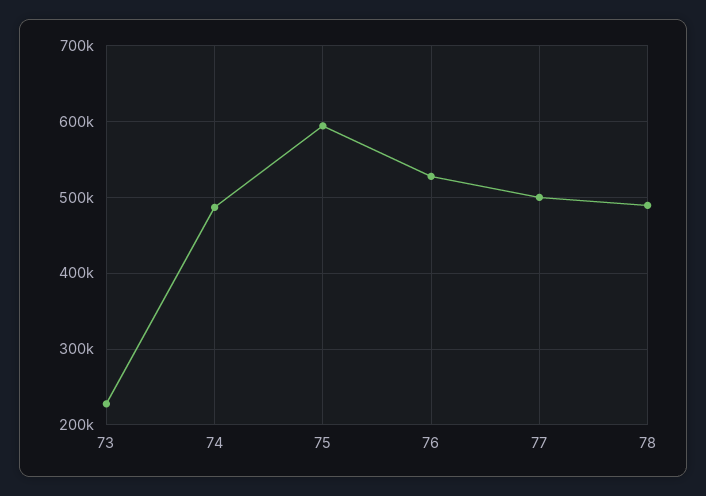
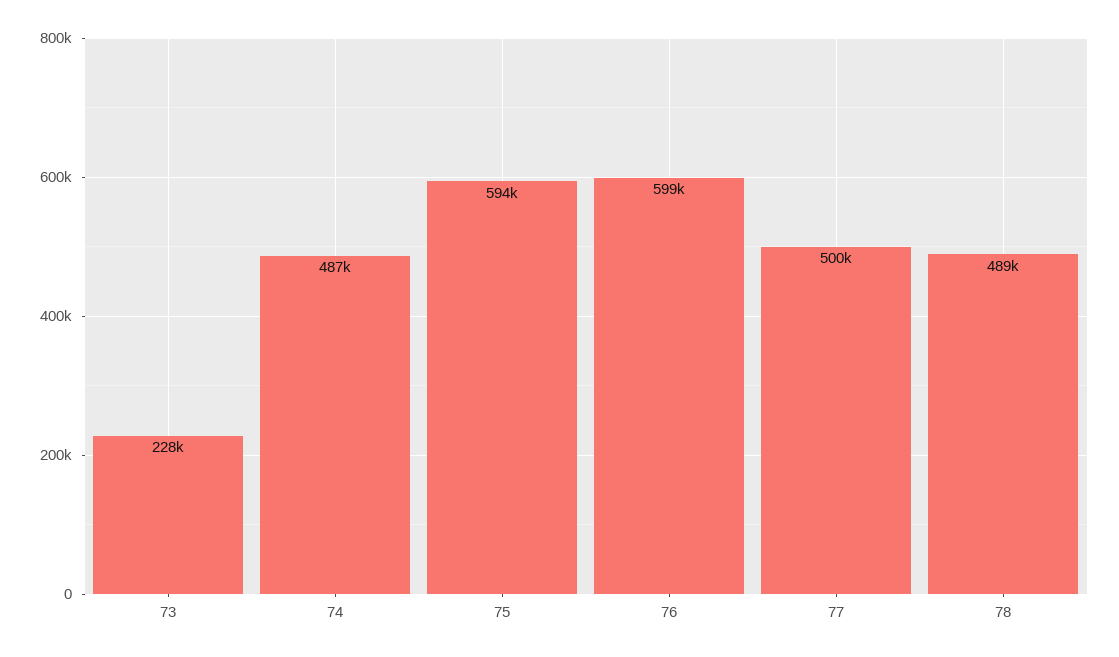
  {
    "73": 228000,
    "74": 487000,
    "75": 594000,
-   "76": 530000,
+   "76": 599000,
    "77": 500000,
    "78": 489000
  }

